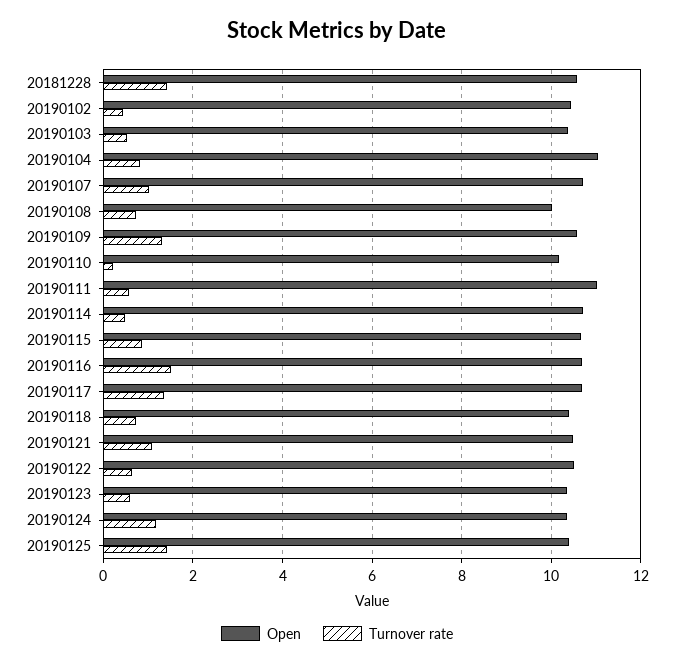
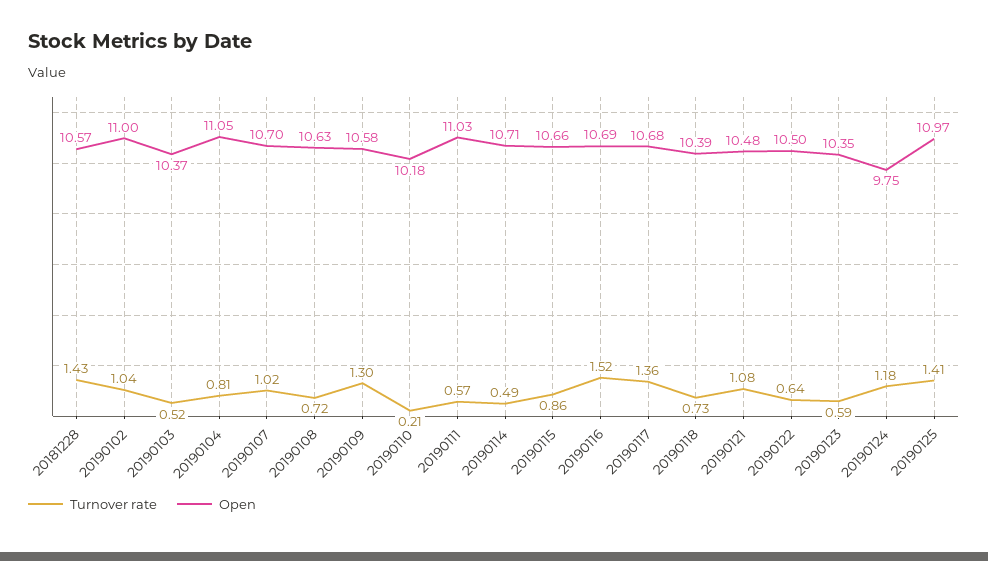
  {
    "Open": {
      "20181228": 10.57,
-     "20190102": 10.4,
+     "20190102": 11,
      "20190103": 10.37,
      "20190104": 11.05,
      "20190107": 10.7,
-     "20190108": 10,
+     "20190108": 10.63,
      "20190109": 10.58,
      "20190110": 10.18,
      "20190111": 11.03,
      "20190114": 10.71,
      "20190115": 10.66,
      "20190116": 10.69,
      "20190117": 10.68,
      "20190118": 10.39,
      "20190121": 10.48,
      "20190122": 10.5,
      "20190123": 10.35,
-     "20190124": 10.4,
+     "20190124": 9.75,
-     "20190125": 10.4
+     "20190125": 10.97
    },
    "Turnover rate": {
      "20181228": 1.43,
-     "20190102": 0.4,
+     "20190102": 1.04,
      "20190103": 0.52,
      "20190104": 0.81,
      "20190107": 1.02,
      "20190108": 0.72,
      "20190109": 1.3,
      "20190110": 0.21,
      "20190111": 0.57,
      "20190114": 0.49,
      "20190115": 0.86,
      "20190116": 1.52,
      "20190117": 1.36,
      "20190118": 0.73,
      "20190121": 1.08,
      "20190122": 0.64,
      "20190123": 0.59,
      "20190124": 1.18,
      "20190125": 1.41
    }
  }

